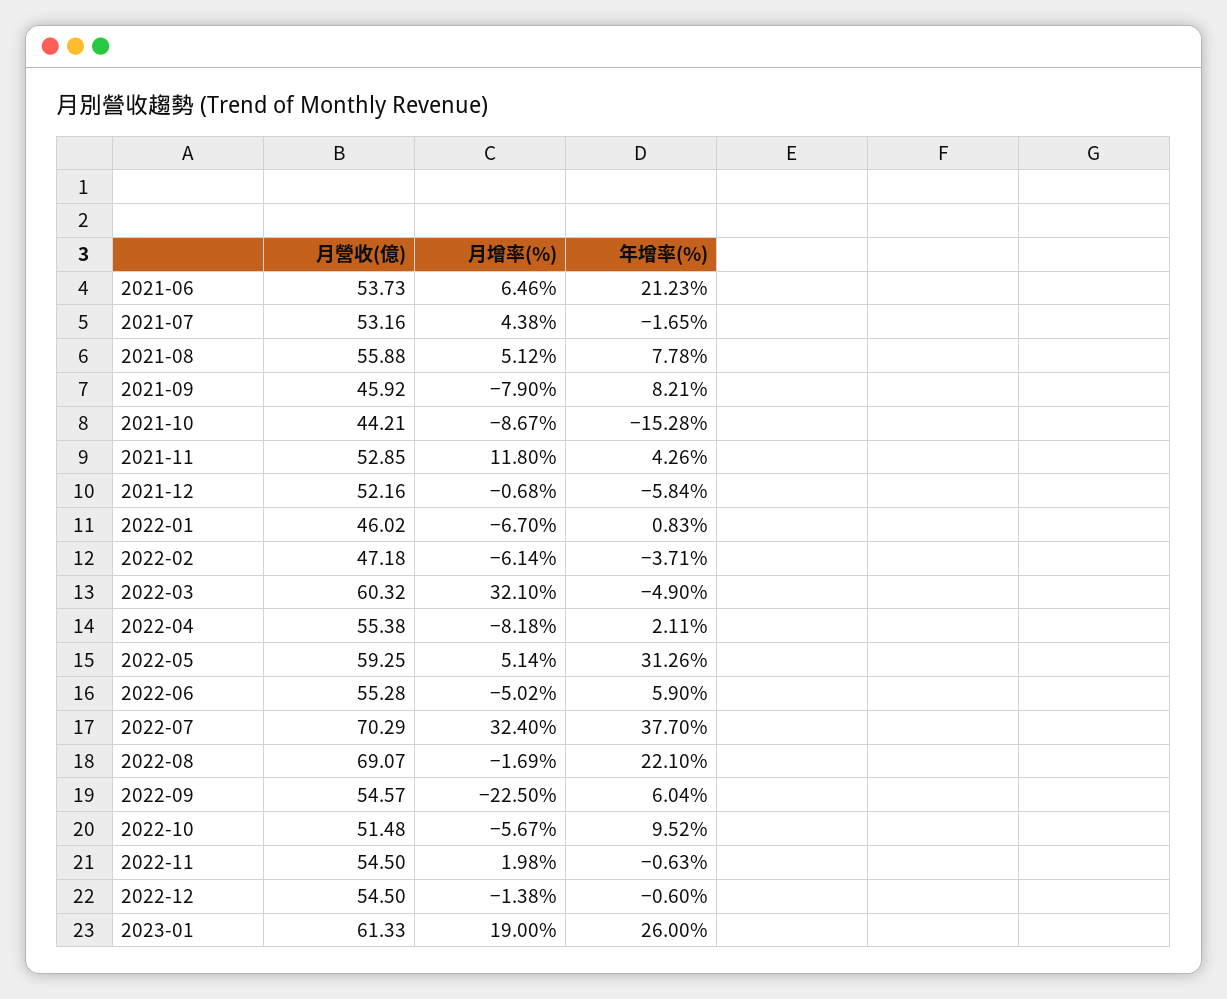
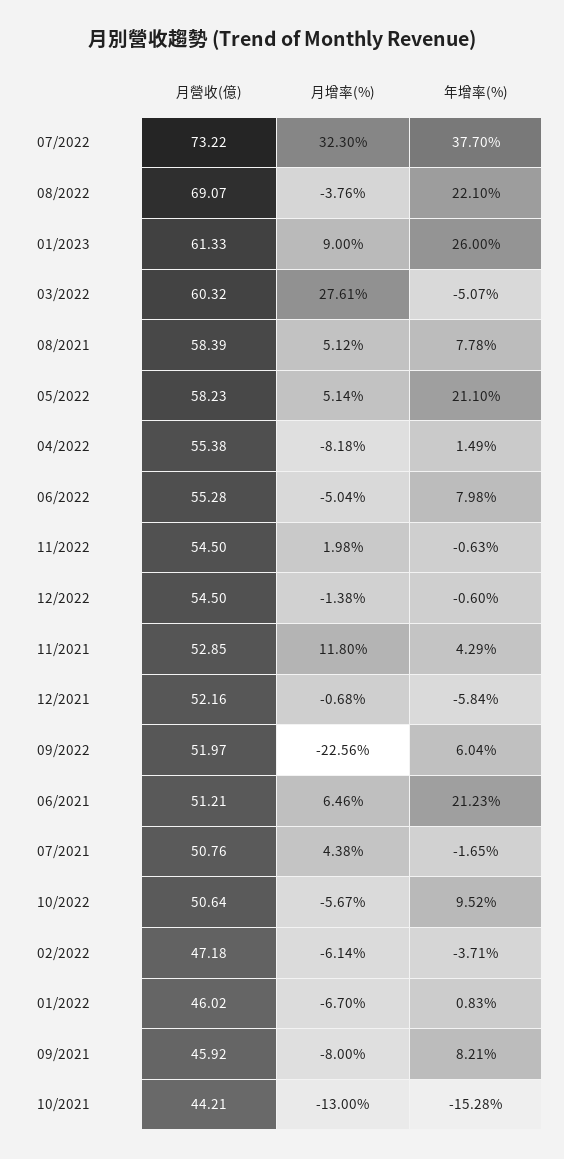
  {
    "月營收(億)": {
-     "2021-06": 53.73,
+     "2021-06": 51.21,
-     "2021-07": 53.16,
+     "2021-07": 50.76,
-     "2021-08": 55.88,
+     "2021-08": 58.39,
      "2021-09": 45.92,
      "2021-10": 44.21,
      "2021-11": 52.85,
      "2021-12": 52.16,
      "2022-01": 46.02,
      "2022-02": 47.18,
      "2022-03": 60.32,
      "2022-04": 55.38,
-     "2022-05": 59.25,
+     "2022-05": 58.23,
      "2022-06": 55.28,
-     "2022-07": 70.29,
+     "2022-07": 73.22,
      "2022-08": 69.07,
-     "2022-09": 54.57,
+     "2022-09": 51.97,
-     "2022-10": 51.48,
+     "2022-10": 50.64,
      "2022-11": 54.5,
      "2022-12": 54.5,
      "2023-01": 61.33
    },
    "月增率(%)": {
      "2021-06": 6.46,
      "2021-07": 4.38,
      "2021-08": 5.12,
-     "2021-09": -7.9,
+     "2021-09": -8,
-     "2021-10": -8.67,
+     "2021-10": -13,
      "2021-11": 11.8,
      "2021-12": -0.68,
      "2022-01": -6.7,
      "2022-02": -6.14,
-     "2022-03": 32.1,
+     "2022-03": 27.61,
      "2022-04": -8.18,
      "2022-05": 5.14,
-     "2022-06": -5.02,
+     "2022-06": -5.04,
-     "2022-07": 32.4,
+     "2022-07": 32.3,
-     "2022-08": -1.69,
+     "2022-08": -3.76,
-     "2022-09": -22.5,
+     "2022-09": -22.56,
      "2022-10": -5.67,
      "2022-11": 1.98,
      "2022-12": -1.38,
-     "2023-01": 19
+     "2023-01": 9
    },
    "年增率(%)": {
      "2021-06": 21.23,
      "2021-07": -1.65,
      "2021-08": 7.78,
      "2021-09": 8.21,
      "2021-10": -15.28,
-     "2021-11": 4.26,
+     "2021-11": 4.29,
      "2021-12": -5.84,
      "2022-01": 0.83,
      "2022-02": -3.71,
-     "2022-03": -4.9,
+     "2022-03": -5.07,
-     "2022-04": 2.11,
+     "2022-04": 1.49,
-     "2022-05": 31.26,
+     "2022-05": 21.1,
-     "2022-06": 5.9,
+     "2022-06": 7.98,
      "2022-07": 37.7,
      "2022-08": 22.1,
      "2022-09": 6.04,
      "2022-10": 9.52,
      "2022-11": -0.63,
      "2022-12": -0.6,
      "2023-01": 26
    }
  }

